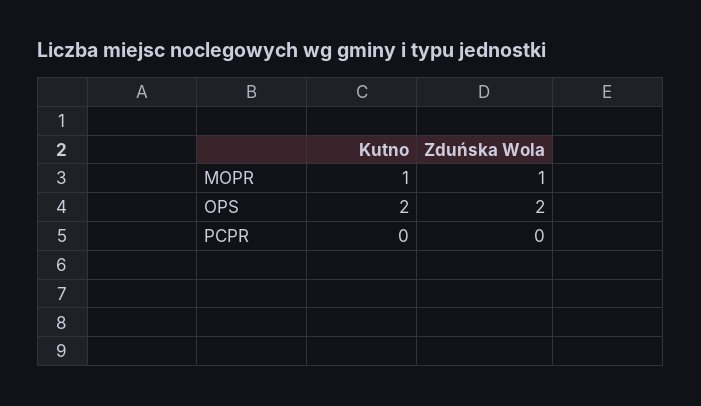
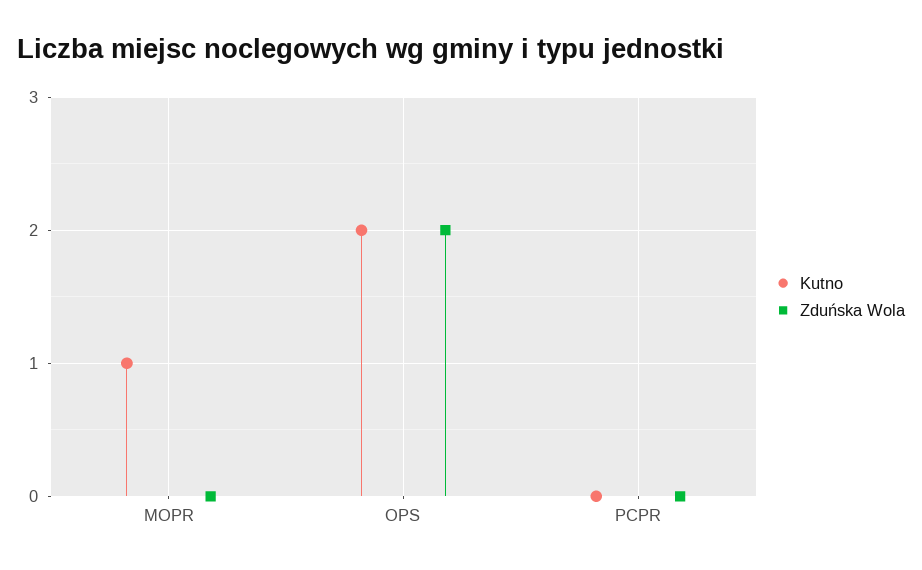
  {
    "Kutno": {
      "MOPR": 1,
      "OPS": 2,
      "PCPR": 0
    },
    "Zduńska Wola": {
-     "MOPR": 1,
+     "MOPR": 0,
      "OPS": 2,
      "PCPR": 0
    }
  }

